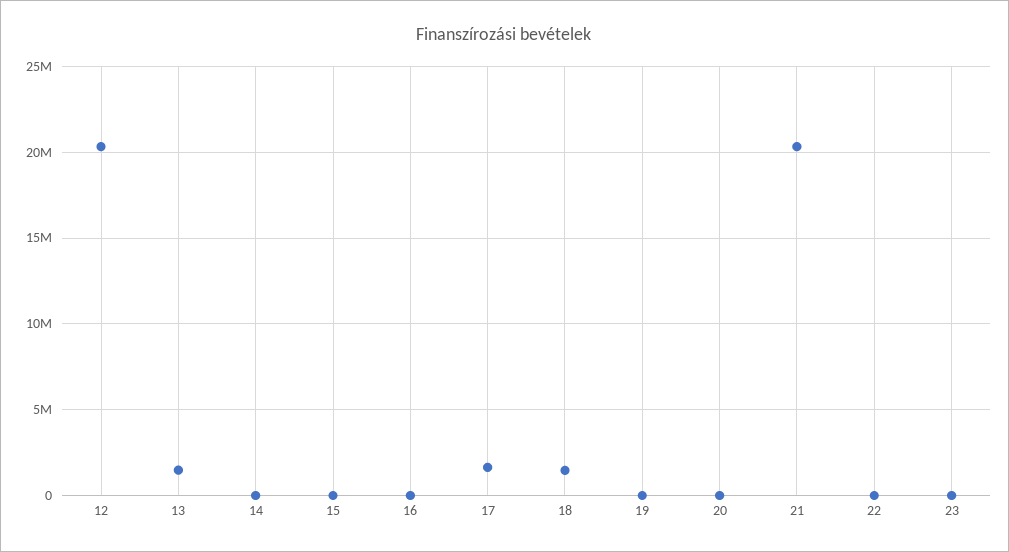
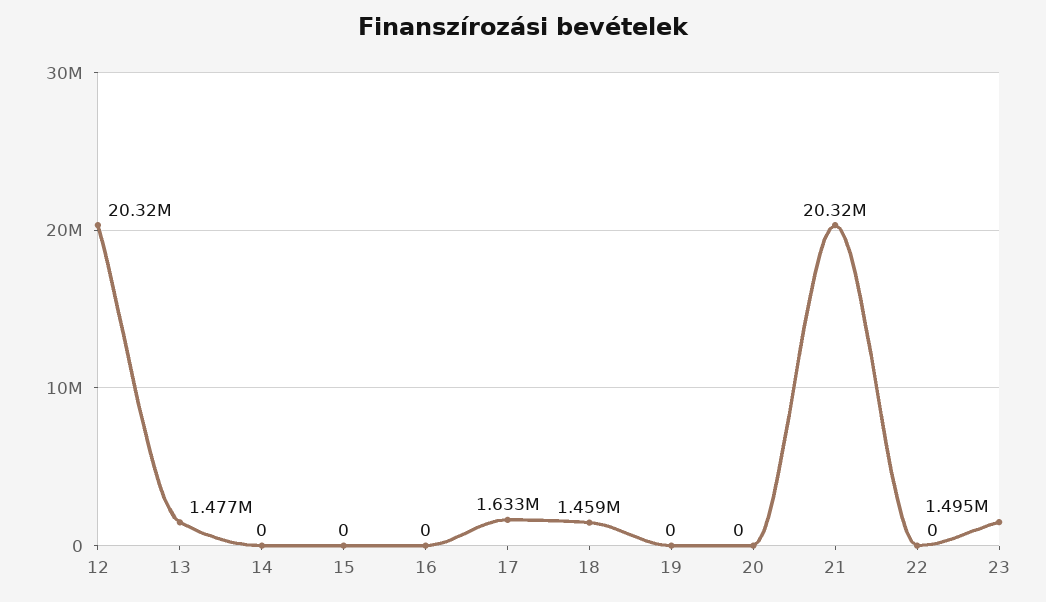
  {
    "12": 20320000,
    "13": 1477000,
    "14": 0,
    "15": 0,
    "16": 0,
    "17": 1633000,
    "18": 1459000,
    "19": 0,
    "20": 0,
    "21": 20320000,
    "22": 0,
-   "23": 0
+   "23": 1495000
  }

